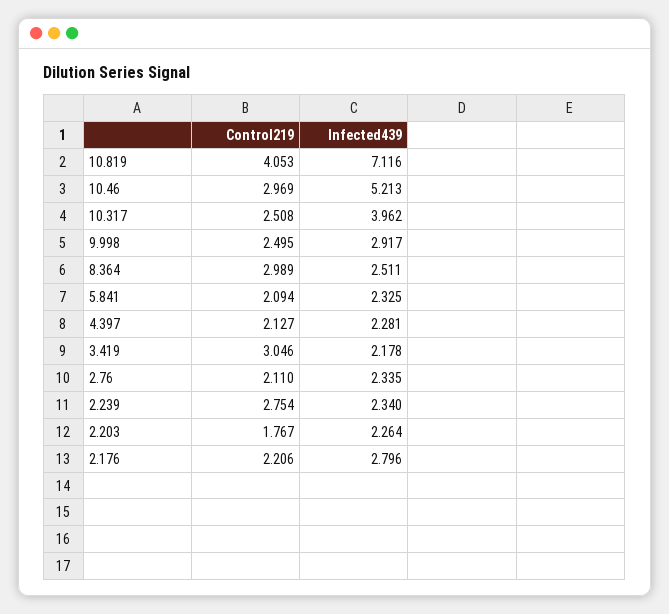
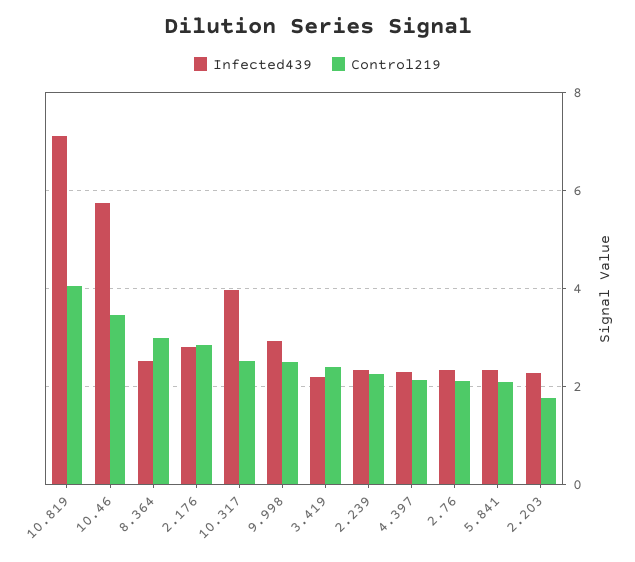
  {
    "Control219": {
      "10.819": 4.053,
-     "10.46": 2.969,
+     "10.46": 3.4,
      "10.317": 2.508,
      "9.998": 2.495,
      "8.364": 2.989,
      "5.841": 2.094,
      "4.397": 2.127,
-     "3.419": 3.046,
+     "3.419": 2.4,
      "2.76": 2.11,
-     "2.239": 2.754,
+     "2.239": 2.2,
      "2.203": 1.767,
-     "2.176": 2.206
+     "2.176": 2.8
    },
    "Infected439": {
      "10.819": 7.116,
-     "10.46": 5.213,
+     "10.46": 5.8,
      "10.317": 3.962,
      "9.998": 2.917,
      "8.364": 2.511,
      "5.841": 2.325,
      "4.397": 2.281,
      "3.419": 2.178,
      "2.76": 2.335,
      "2.239": 2.34,
      "2.203": 2.264,
      "2.176": 2.796
    }
  }

